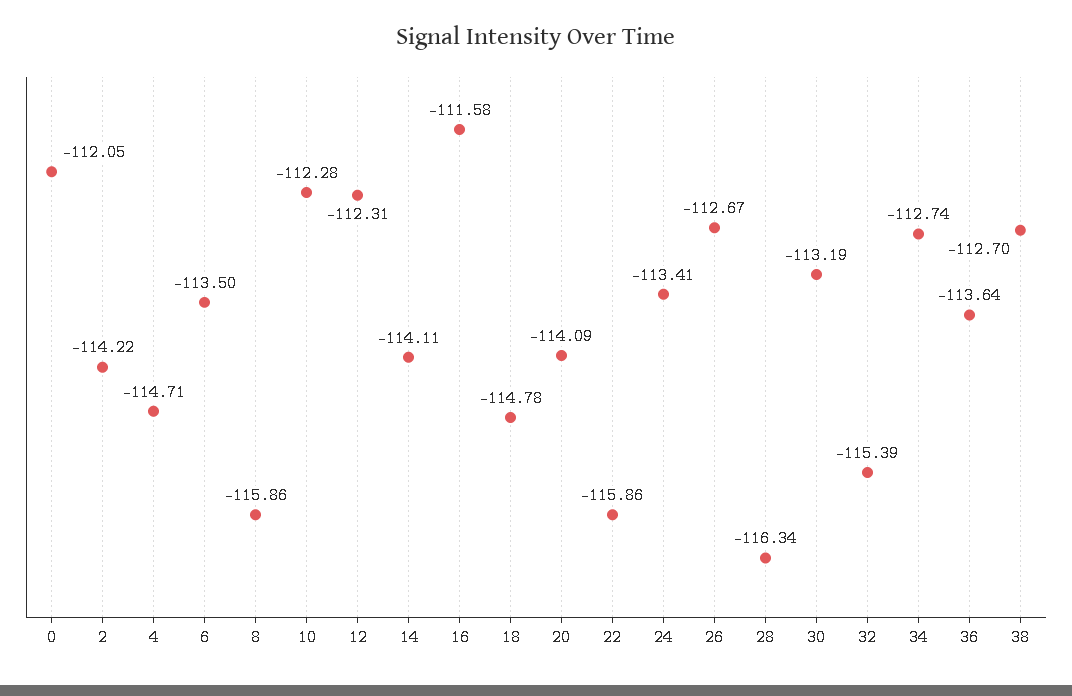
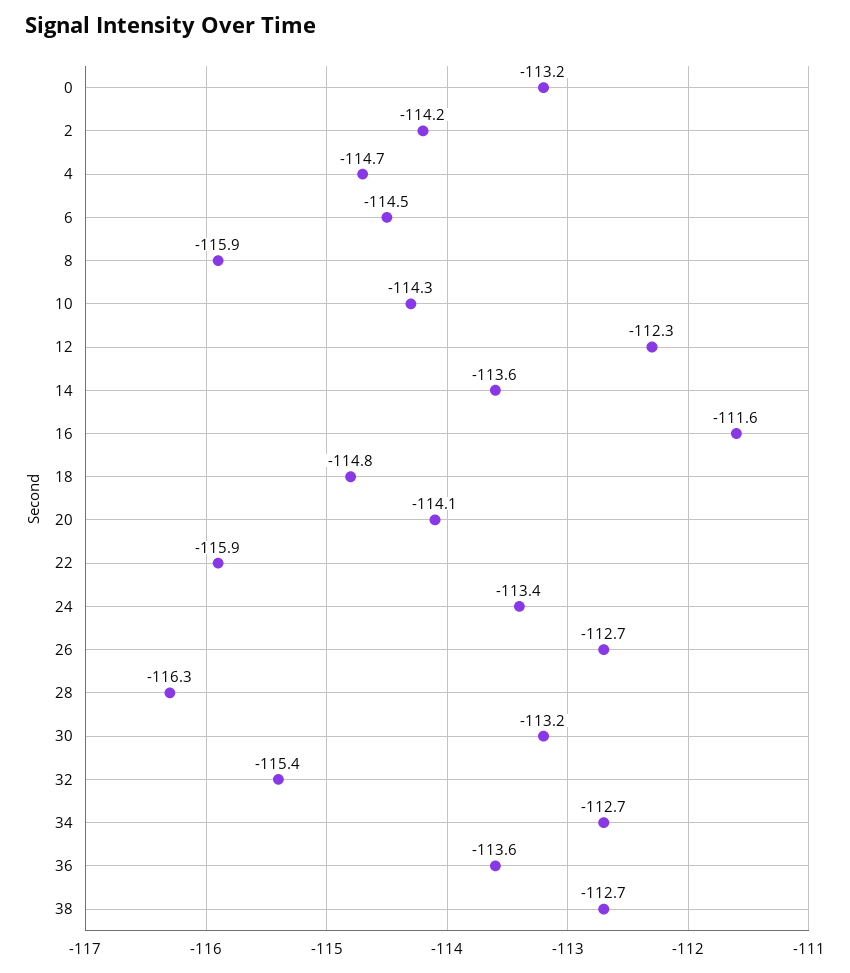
  {
-   "0": -112.05,
+   "0": -113.2,
    "2": -114.22,
    "4": -114.71,
-   "6": -113.5,
+   "6": -114.5,
    "8": -115.86,
-   "10": -112.28,
+   "10": -114.3,
    "12": -112.31,
-   "14": -114.11,
+   "14": -113.6,
    "16": -111.58,
    "18": -114.78,
    "20": -114.09,
    "22": -115.86,
    "24": -113.41,
    "26": -112.67,
    "28": -116.34,
    "30": -113.19,
    "32": -115.39,
    "34": -112.74,
    "36": -113.64,
    "38": -112.7
  }

